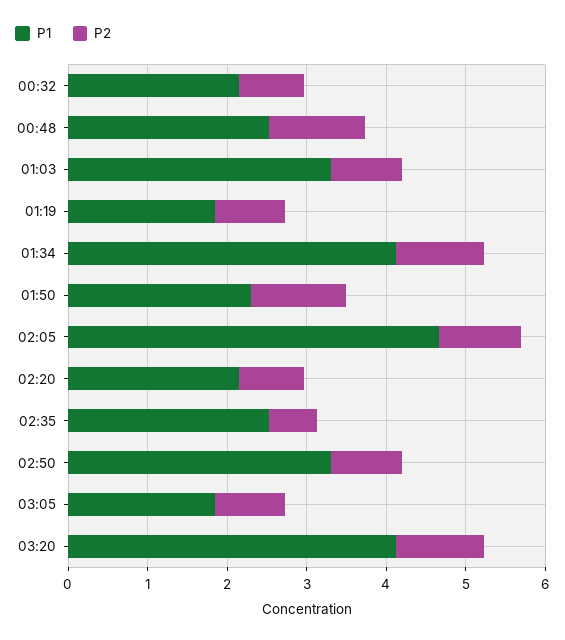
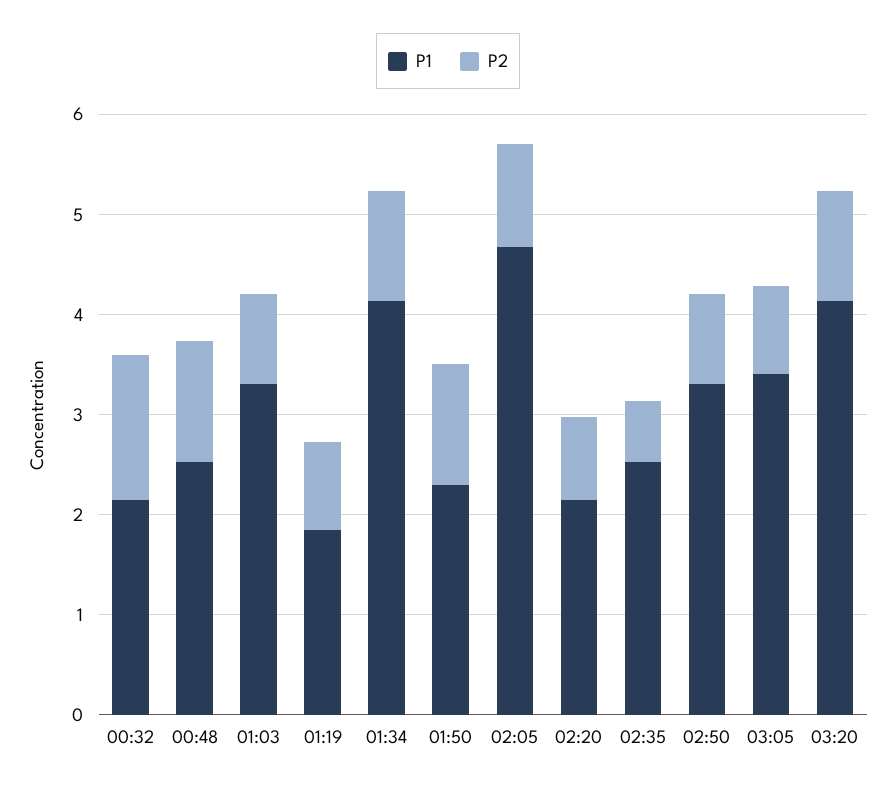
  {
    "P1": {
      "00:32": 2.2,
      "00:48": 2.6,
      "01:03": 3.4,
      "01:19": 1.8,
      "01:34": 4.2,
      "01:50": 2.4,
      "02:05": 4.6,
      "02:20": 2.2,
      "02:35": 2.6,
      "02:50": 3.4,
-     "03:05": 1.8,
+     "03:05": 3.4,
      "03:20": 4.2
    },
    "P2": {
-     "00:32": 0.8,
+     "00:32": 1.4,
      "00:48": 1.2,
      "01:03": 1,
      "01:19": 0.8,
      "01:34": 1.2,
      "01:50": 1.2,
      "02:05": 1,
      "02:20": 0.8,
      "02:35": 0.6,
      "02:50": 1,
      "03:05": 0.8,
      "03:20": 1.2
    }
  }

